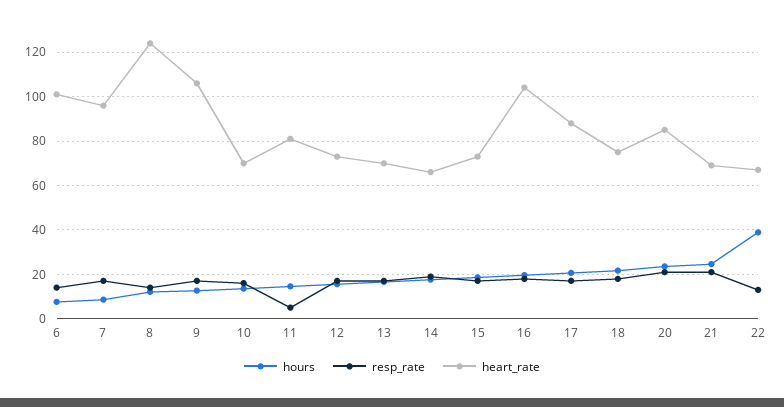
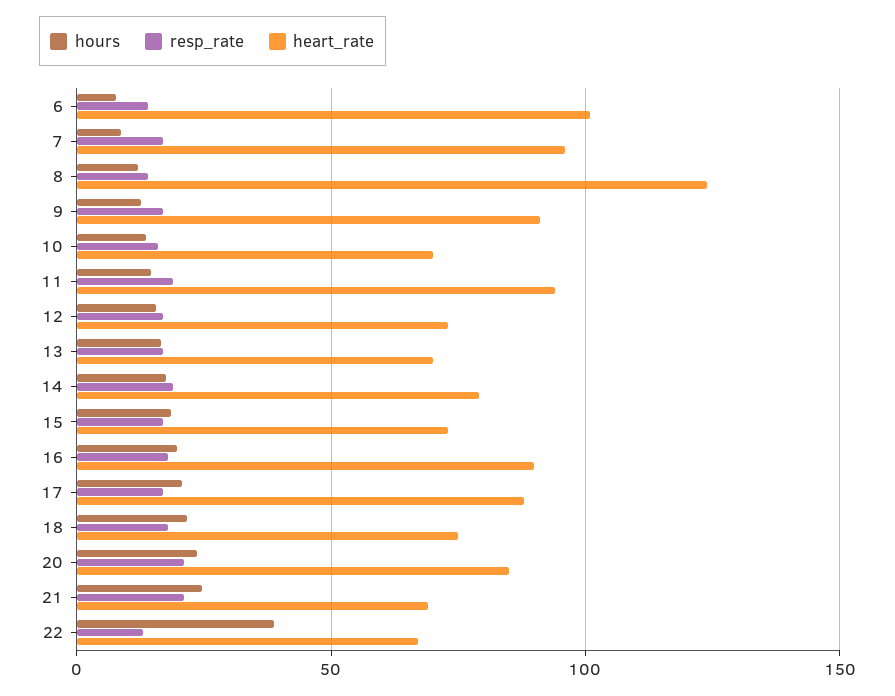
  {
    "hours": {
      "6": 10,
      "7": 10,
      "8": 10,
      "9": 15,
      "10": 15,
      "11": 15,
      "12": 15,
      "13": 15,
      "14": 20,
      "15": 20,
      "16": 20,
      "17": 20,
      "18": 20,
      "20": 25,
      "21": 25,
      "22": 40
    },
    "resp_rate": {
      "6": 15,
      "7": 15,
      "8": 15,
      "9": 15,
      "10": 15,
-     "11": 5,
+     "11": 20,
      "12": 15,
      "13": 15,
      "14": 20,
      "15": 15,
      "16": 20,
      "17": 15,
      "18": 20,
      "20": 20,
      "21": 20,
      "22": 15
    },
    "heart_rate": {
      "6": 100,
      "7": 95,
      "8": 125,
-     "9": 105,
+     "9": 90,
      "10": 70,
-     "11": 80,
+     "11": 95,
      "12": 75,
      "13": 70,
-     "14": 65,
+     "14": 80,
      "15": 75,
-     "16": 105,
+     "16": 90,
      "17": 90,
      "18": 75,
      "20": 85,
      "21": 70,
      "22": 65
    }
  }

